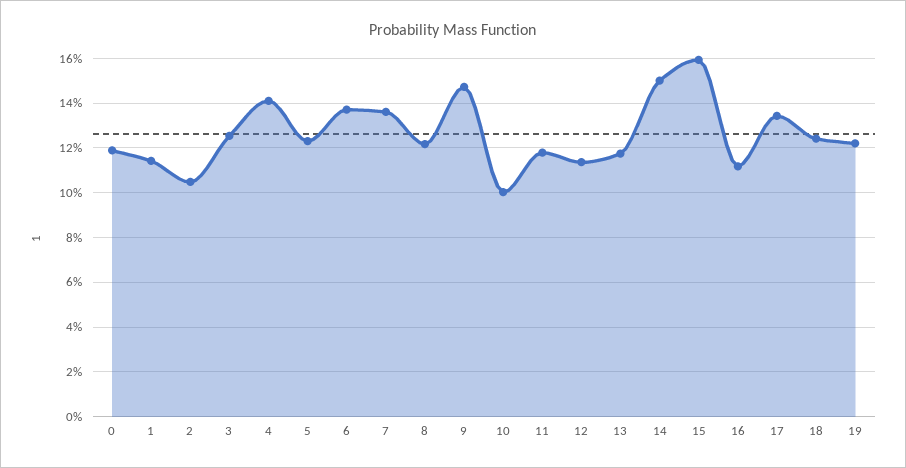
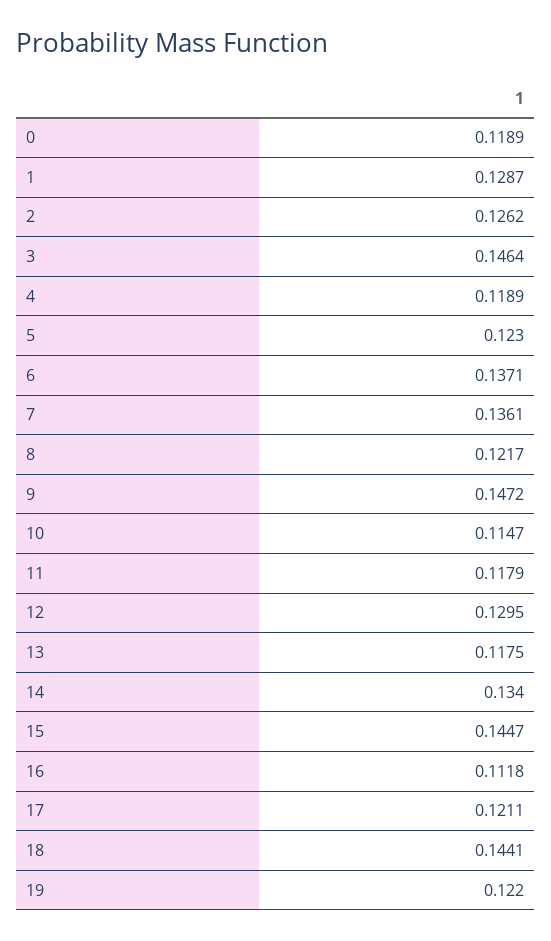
  {
    "0": 0.1189,
-   "1": 0.115,
+   "1": 0.1287,
-   "2": 0.105,
+   "2": 0.1262,
-   "3": 0.125,
+   "3": 0.1464,
-   "4": 0.14,
+   "4": 0.1189,
    "5": 0.123,
    "6": 0.1371,
    "7": 0.1361,
    "8": 0.1217,
    "9": 0.1472,
-   "10": 0.1,
+   "10": 0.1147,
    "11": 0.1179,
-   "12": 0.115,
+   "12": 0.1295,
    "13": 0.1175,
-   "14": 0.15,
+   "14": 0.134,
-   "15": 0.16,
+   "15": 0.1447,
    "16": 0.1118,
-   "17": 0.135,
+   "17": 0.1211,
-   "18": 0.125,
+   "18": 0.1441,
    "19": 0.122
  }

